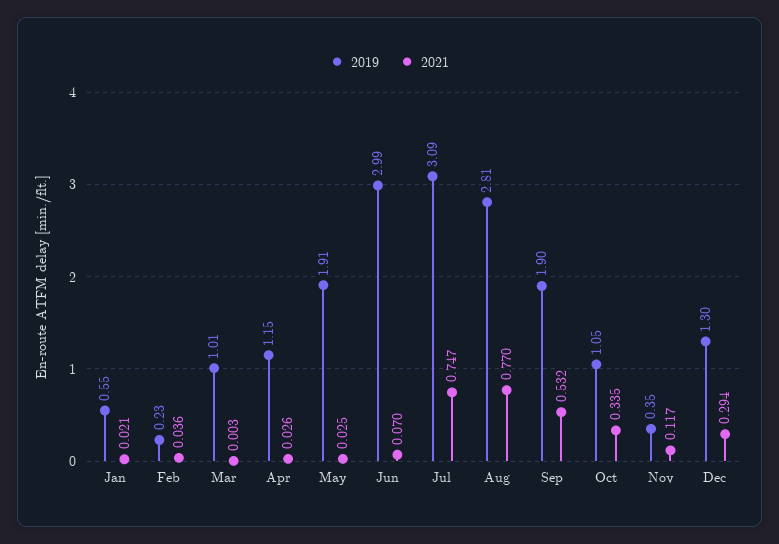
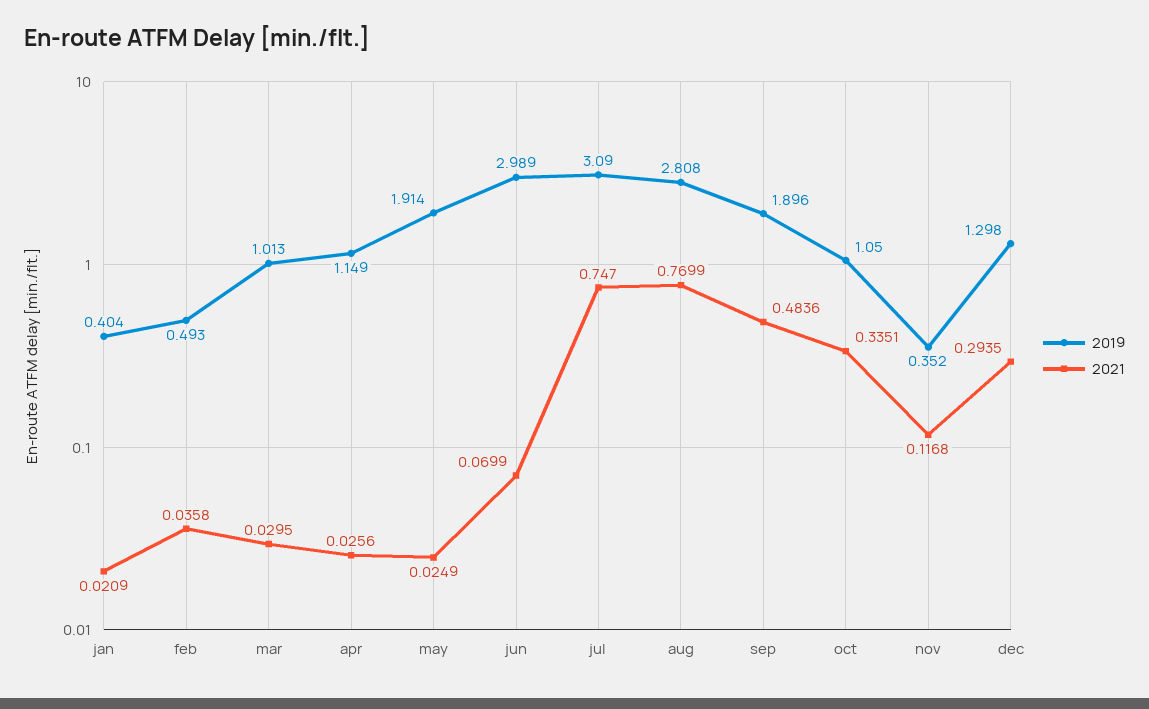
  {
    "2019": {
-     "Jan": 0.55,
+     "Jan": 0.404,
-     "Feb": 0.23,
+     "Feb": 0.493,
      "Mar": 1.013,
      "Apr": 1.149,
      "May": 1.914,
      "Jun": 2.989,
      "Jul": 3.09,
      "Aug": 2.808,
      "Sep": 1.896,
      "Oct": 1.05,
      "Nov": 0.352,
      "Dec": 1.298
    },
    "2021": {
      "Jan": 0.0209,
      "Feb": 0.0358,
-     "Mar": 0.003,
+     "Mar": 0.0295,
      "Apr": 0.0256,
      "May": 0.0249,
      "Jun": 0.0699,
      "Jul": 0.747,
      "Aug": 0.7699,
-     "Sep": 0.532,
+     "Sep": 0.4836,
      "Oct": 0.3351,
      "Nov": 0.1168,
      "Dec": 0.2935
    }
  }

